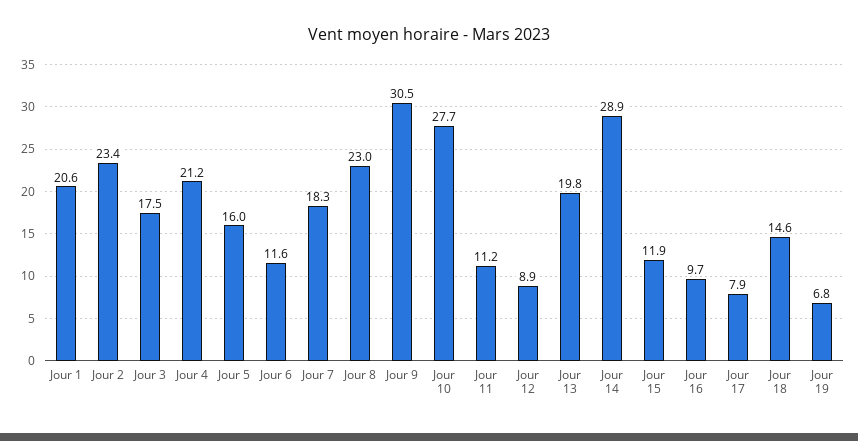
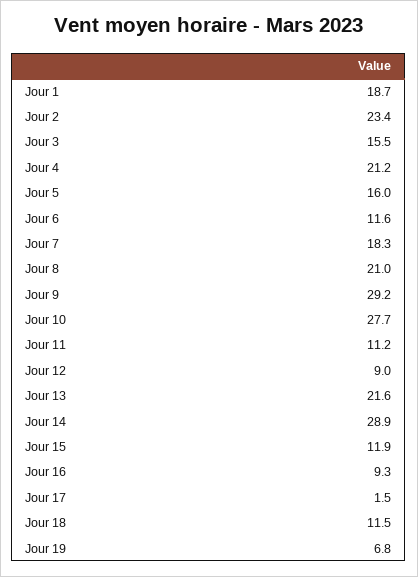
  {
-   "Jour 1": 20.6,
+   "Jour 1": 18.7,
    "Jour 2": 23.4,
-   "Jour 3": 17.5,
+   "Jour 3": 15.5,
    "Jour 4": 21.2,
    "Jour 5": 16,
    "Jour 6": 11.6,
    "Jour 7": 18.3,
-   "Jour 8": 23,
+   "Jour 8": 21,
-   "Jour 9": 30.5,
+   "Jour 9": 29.2,
    "Jour 10": 27.7,
    "Jour 11": 11.2,
-   "Jour 12": 8.9,
+   "Jour 12": 9,
-   "Jour 13": 19.8,
+   "Jour 13": 21.6,
    "Jour 14": 28.9,
    "Jour 15": 11.9,
-   "Jour 16": 9.7,
+   "Jour 16": 9.3,
-   "Jour 17": 7.9,
+   "Jour 17": 1.5,
-   "Jour 18": 14.6,
+   "Jour 18": 11.5,
    "Jour 19": 6.8
  }

